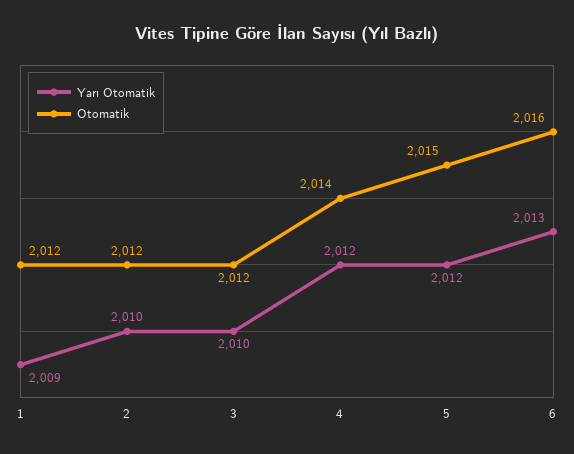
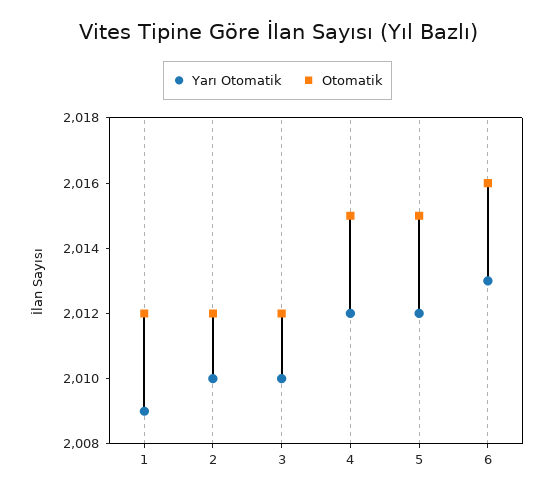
  {
    "Yarı Otomatik": {
      "1": 2009,
      "2": 2010,
      "3": 2010,
      "4": 2012,
      "5": 2012,
      "6": 2013
    },
    "Otomatik": {
      "1": 2012,
      "2": 2012,
      "3": 2012,
-     "4": 2014,
+     "4": 2015,
      "5": 2015,
      "6": 2016
    }
  }

